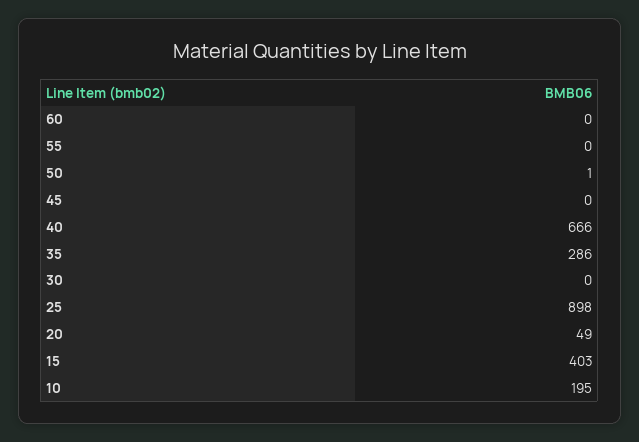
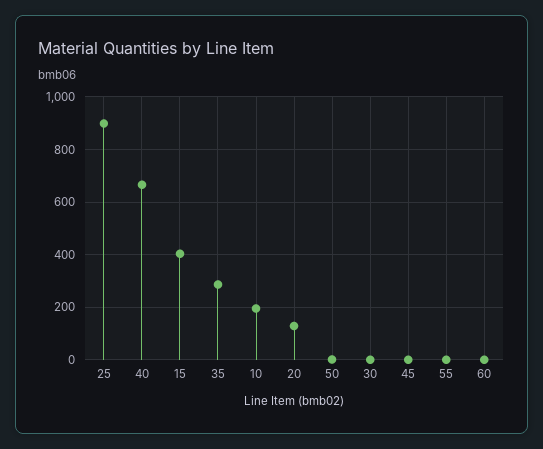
  {
    "60": 0,
    "55": 0,
    "50": 1,
    "45": 0,
    "40": 666,
    "35": 286,
    "30": 0,
    "25": 898,
-   "20": 49,
+   "20": 125,
    "15": 403,
    "10": 195
  }

